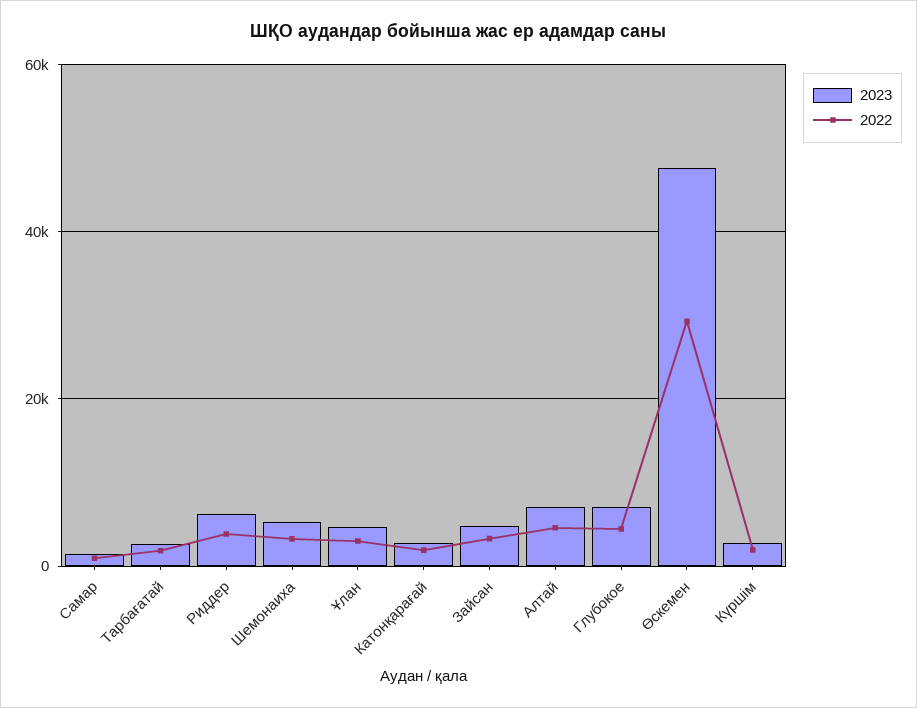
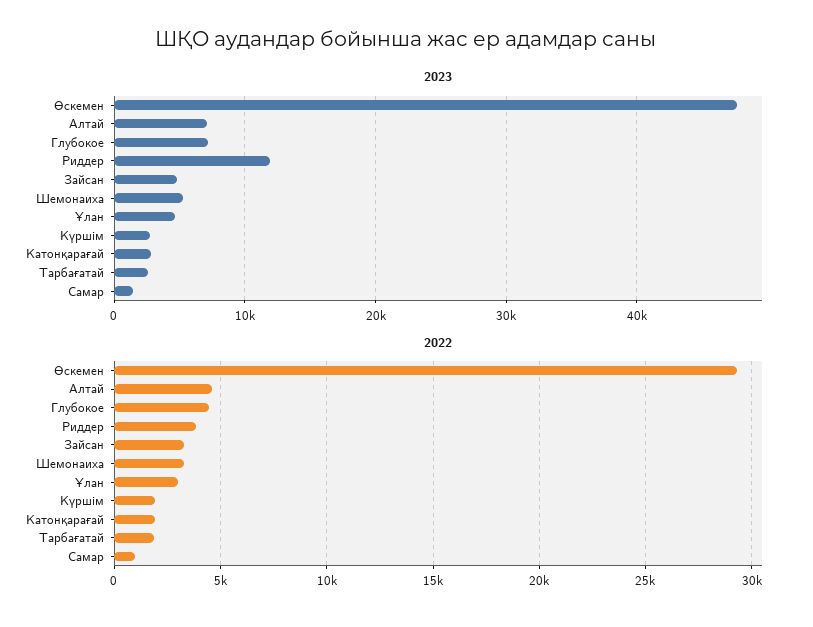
  {
    "2023": {
      "Самар": 1000,
      "Тарбағатай": 3000,
-     "Риддер": 6000,
+     "Риддер": 12000,
      "Шемонаиха": 5000,
      "Ұлан": 5000,
      "Катонқарағай": 3000,
      "Зайсан": 5000,
      "Алтай": 7000,
      "Глубокое": 7000,
      "Өскемен": 48000,
      "Күршім": 3000
    },
    "2022": {
      "Самар": 1000,
      "Тарбағатай": 2000,
      "Риддер": 4000,
      "Шемонаиха": 3500,
      "Ұлан": 3000,
      "Катонқарағай": 2000,
      "Зайсан": 3500,
      "Алтай": 4500,
      "Глубокое": 4500,
      "Өскемен": 29500,
      "Күршім": 2000
    }
  }

